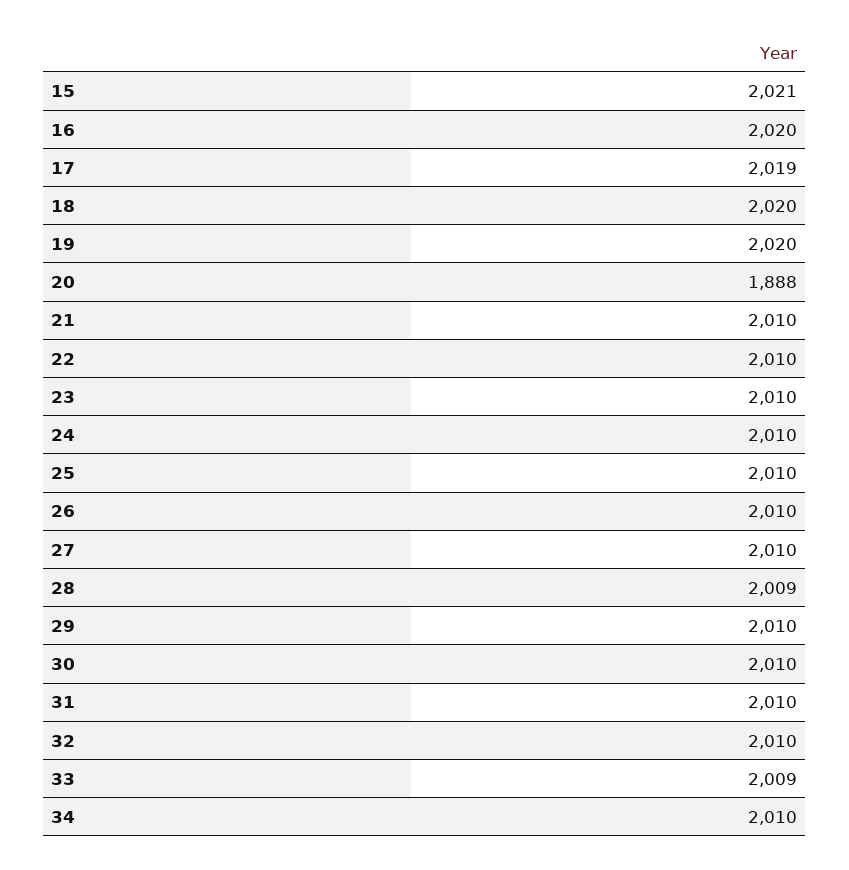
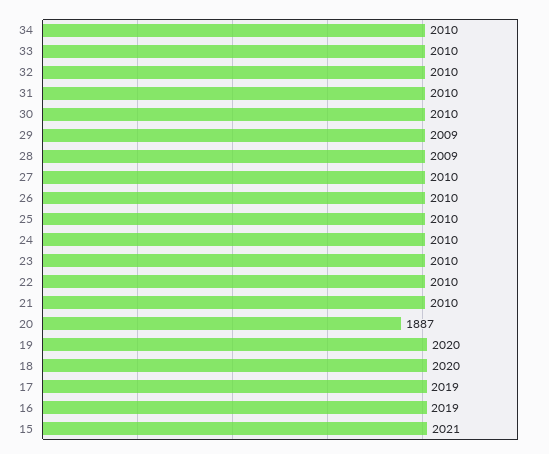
  {
    "15": 2021,
-   "16": 2020,
+   "16": 2019,
    "17": 2019,
    "18": 2020,
    "19": 2020,
-   "20": 1888,
+   "20": 1887,
    "21": 2010,
    "22": 2010,
    "23": 2010,
    "24": 2010,
    "25": 2010,
    "26": 2010,
    "27": 2010,
    "28": 2009,
-   "29": 2010,
+   "29": 2009,
    "30": 2010,
    "31": 2010,
    "32": 2010,
-   "33": 2009,
+   "33": 2010,
    "34": 2010
  }

